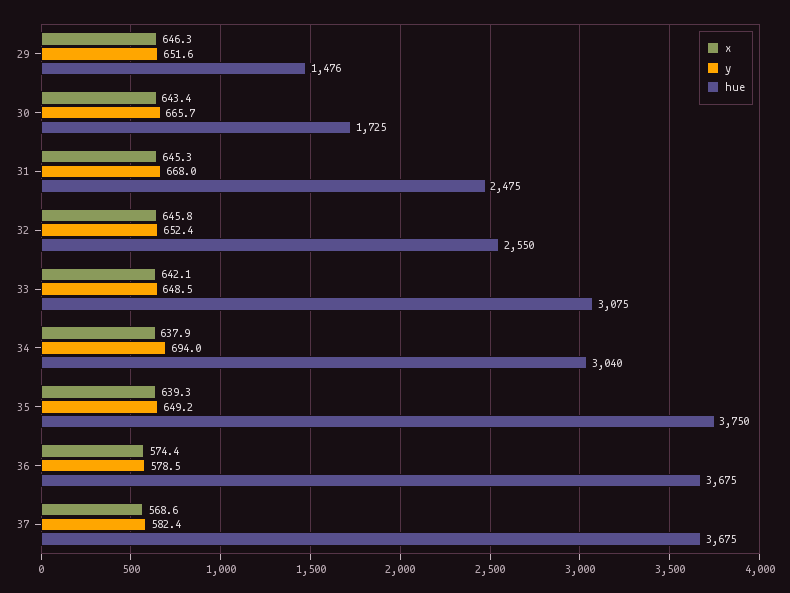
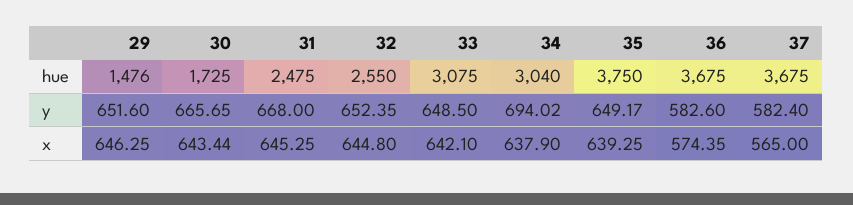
  {
    "x": {
      "29": 646.25,
      "30": 643.44,
      "31": 645.25,
-     "32": 645.8,
+     "32": 644.8,
      "33": 642.1,
      "34": 637.9,
      "35": 639.25,
      "36": 574.35,
-     "37": 568.6
+     "37": 565
    },
    "y": {
      "29": 651.6,
      "30": 665.65,
      "31": 668,
      "32": 652.35,
      "33": 648.5,
      "34": 694.02,
      "35": 649.17,
-     "36": 578.5,
+     "36": 582.6,
      "37": 582.4
    },
    "hue": {
      "29": 1476,
      "30": 1725,
      "31": 2475,
      "32": 2550,
      "33": 3075,
      "34": 3040,
      "35": 3750,
      "36": 3675,
      "37": 3675
    }
  }

